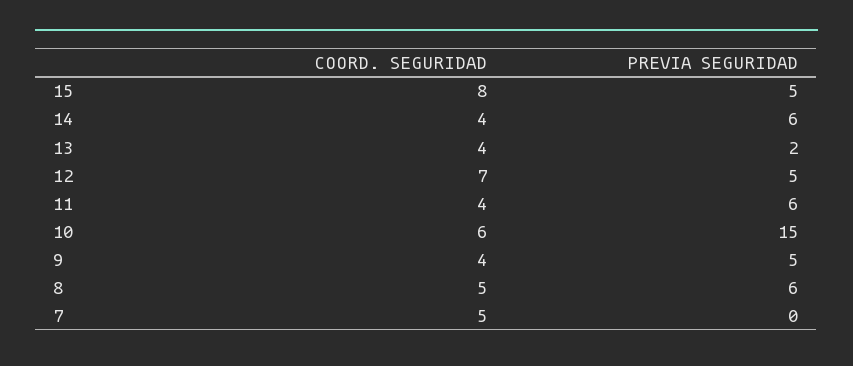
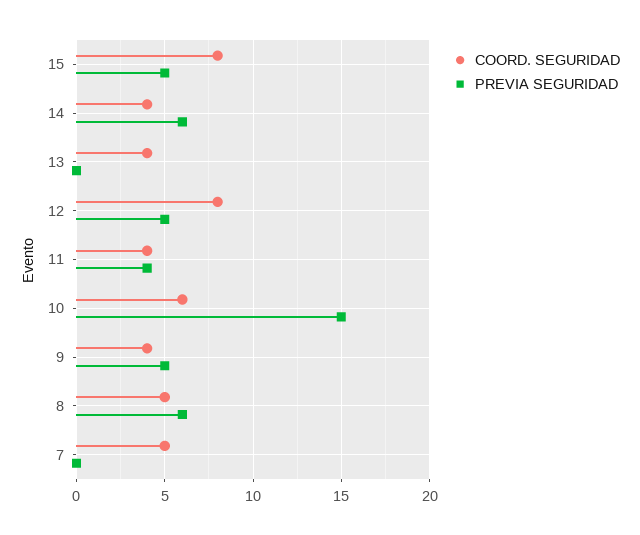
  {
    "COORD. SEGURIDAD": {
      "15": 8,
      "14": 4,
      "13": 4,
-     "12": 7,
+     "12": 8,
      "11": 4,
      "10": 6,
      "9": 4,
      "8": 5,
      "7": 5
    },
    "PREVIA SEGURIDAD": {
      "15": 5,
      "14": 6,
-     "13": 2,
+     "13": 0,
      "12": 5,
-     "11": 6,
+     "11": 4,
      "10": 15,
      "9": 5,
      "8": 6,
      "7": 0
    }
  }

